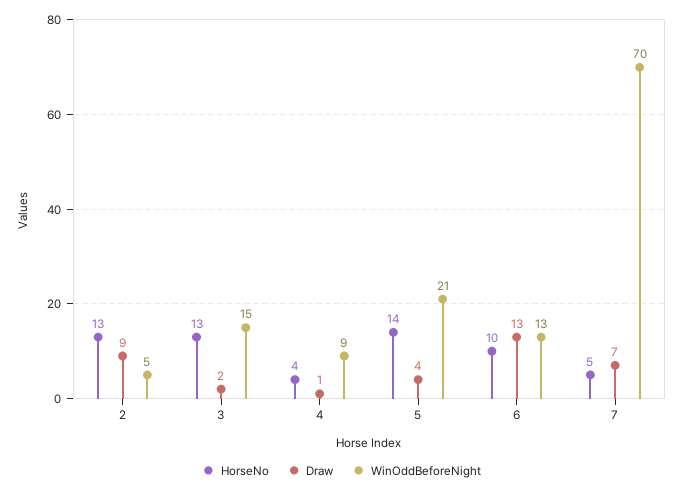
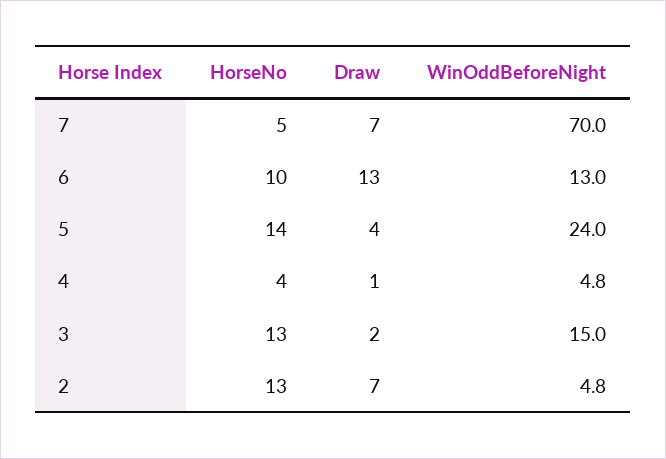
  {
    "HorseNo": {
      "2": 13,
      "3": 13,
      "4": 4,
      "5": 14,
      "6": 10,
      "7": 5
    },
    "Draw": {
-     "2": 9,
+     "2": 7,
      "3": 2,
      "4": 1,
      "5": 4,
      "6": 13,
      "7": 7
    },
    "WinOddBeforeNight": {
      "2": 4.8,
      "3": 15,
-     "4": 9,
+     "4": 4.8,
-     "5": 21,
+     "5": 24,
      "6": 13,
      "7": 70
    }
  }

